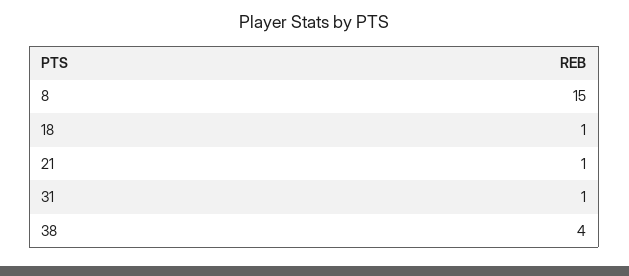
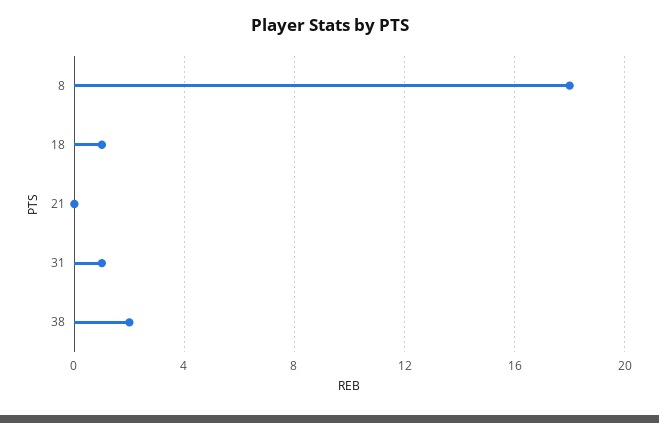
  {
-   "8": 15,
+   "8": 18,
    "18": 1,
-   "21": 1,
+   "21": 0,
    "31": 1,
-   "38": 4
+   "38": 2
  }

